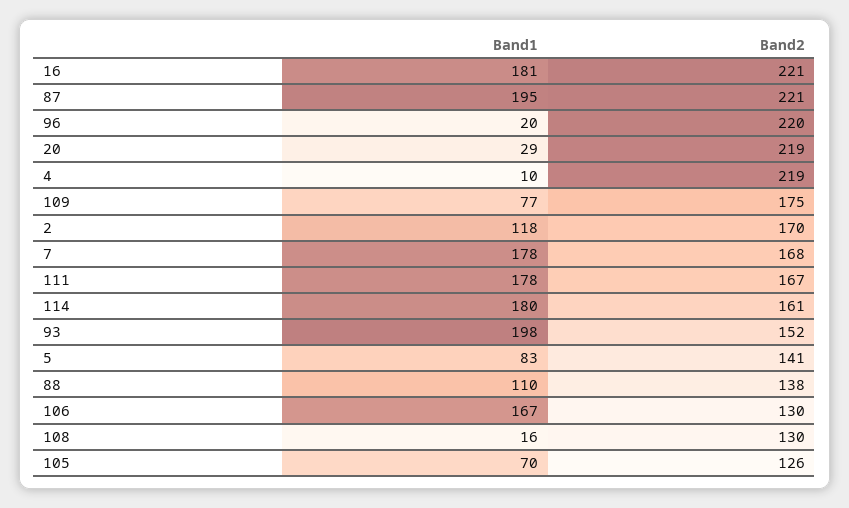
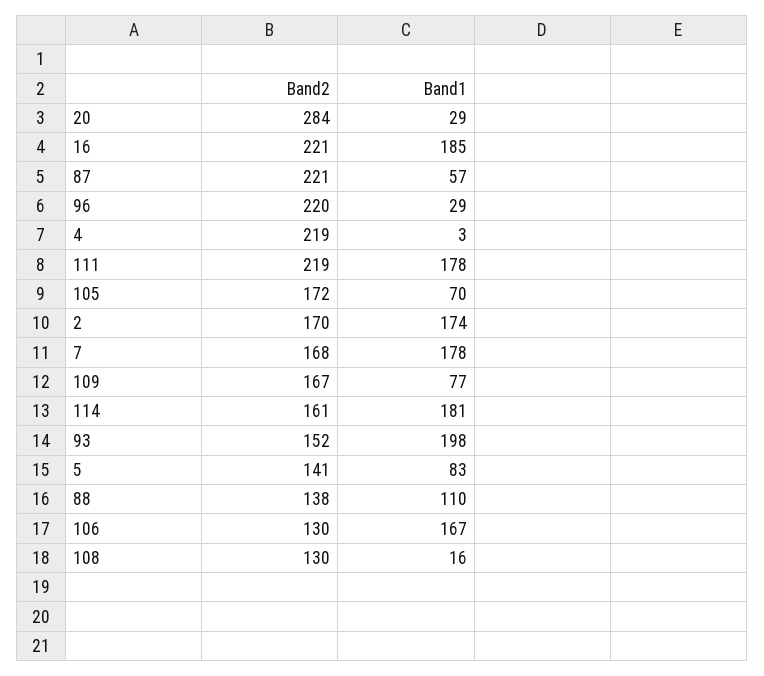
  {
    "Band1": {
-     "16": 181,
+     "16": 185,
-     "87": 195,
+     "87": 57,
-     "96": 20,
+     "96": 29,
      "20": 29,
-     "4": 10,
+     "4": 3,
      "109": 77,
-     "2": 118,
+     "2": 174,
      "7": 178,
      "111": 178,
-     "114": 180,
+     "114": 181,
      "93": 198,
      "5": 83,
      "88": 110,
      "106": 167,
      "108": 16,
      "105": 70
    },
    "Band2": {
      "16": 221,
      "87": 221,
      "96": 220,
-     "20": 219,
+     "20": 284,
      "4": 219,
-     "109": 175,
+     "109": 167,
      "2": 170,
      "7": 168,
-     "111": 167,
+     "111": 219,
      "114": 161,
      "93": 152,
      "5": 141,
      "88": 138,
      "106": 130,
      "108": 130,
-     "105": 126
+     "105": 172
    }
  }

